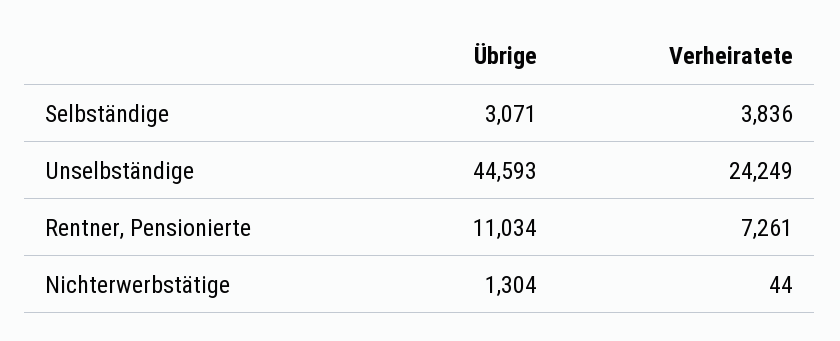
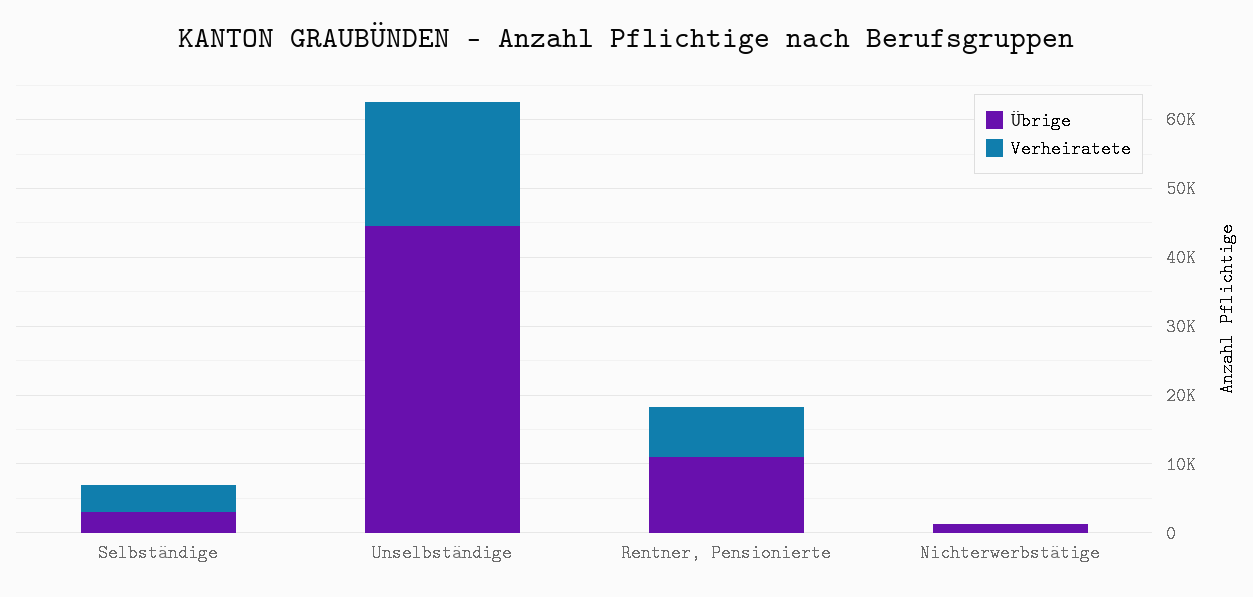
  {
    "Übrige": {
      "Selbständige": 3071,
      "Unselbständige": 44593,
      "Rentner, Pensionierte": 11034,
      "Nichterwerbstätige": 1304
    },
    "Verheiratete": {
      "Selbständige": 3836,
-     "Unselbständige": 24249,
+     "Unselbständige": 18000,
      "Rentner, Pensionierte": 7261,
      "Nichterwerbstätige": 44
    }
  }

